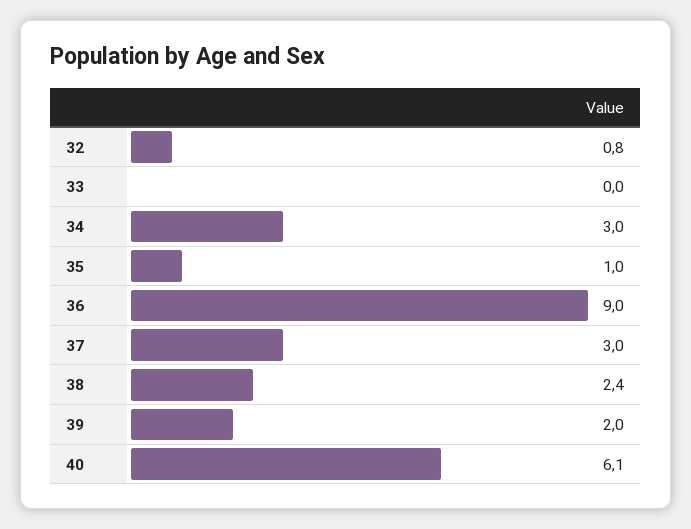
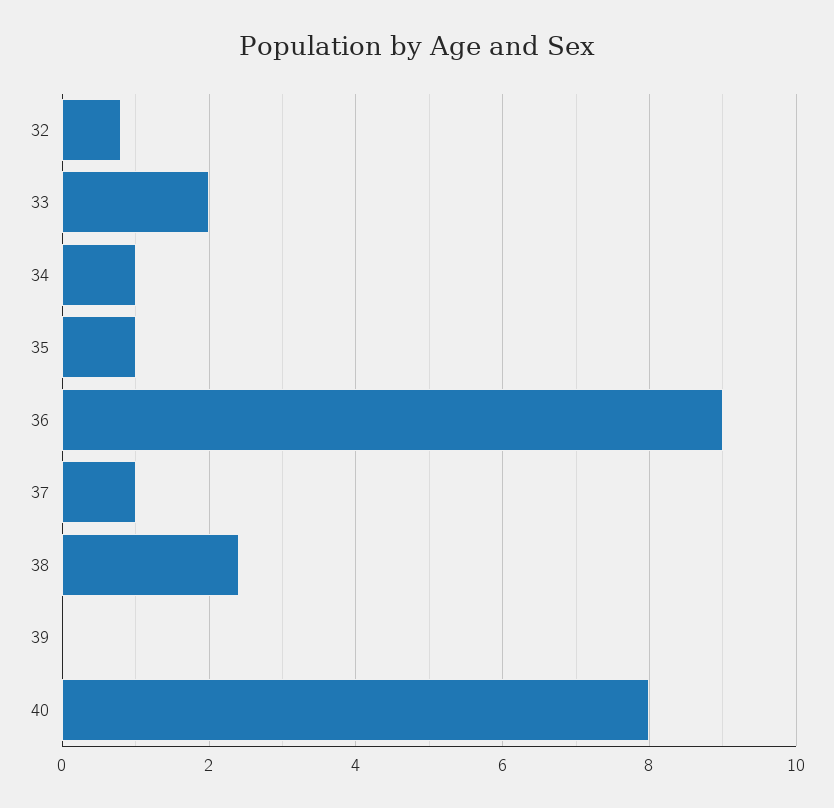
  {
    "32": 0.8,
-   "33": 0,
+   "33": 2,
-   "34": 3,
+   "34": 1,
    "35": 1,
    "36": 9,
-   "37": 3,
+   "37": 1,
    "38": 2.4,
-   "39": 2,
+   "39": 0,
-   "40": 6.1
+   "40": 8
  }

